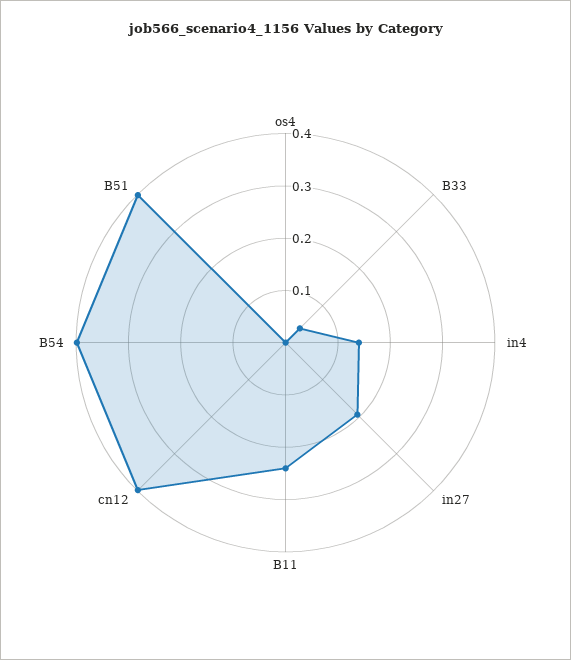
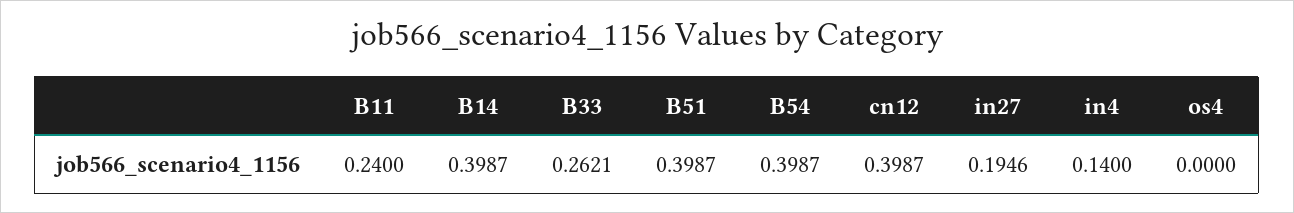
  {
    "os4": 0,
-   "B33": 0.04,
+   "B33": 0.2621,
    "in4": 0.14,
    "in27": 0.1946,
    "B11": 0.24,
    "cn12": 0.3987,
    "B54": 0.3987,
-   "B51": 0.3987
+   "B51": 0.3987,
+   "B14": 0.3987
  }

